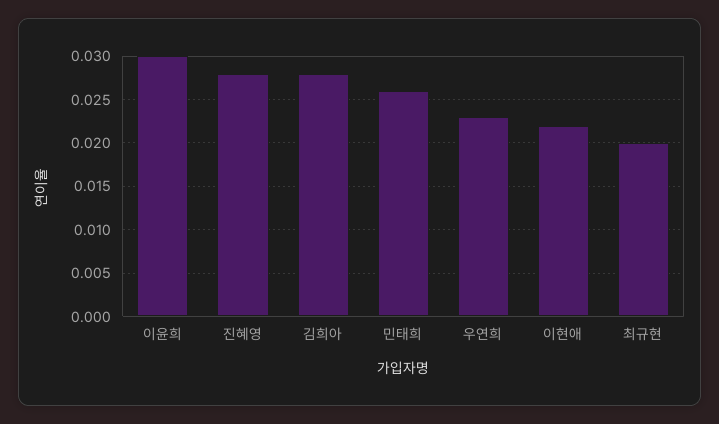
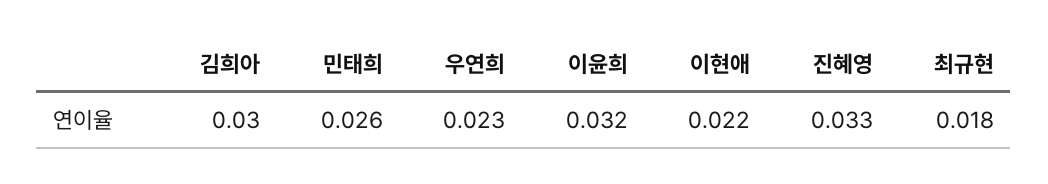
  {
-   "이윤희": 0.03,
+   "이윤희": 0.032,
-   "진혜영": 0.028,
+   "진혜영": 0.033,
-   "김희아": 0.028,
+   "김희아": 0.03,
    "민태희": 0.026,
    "우연희": 0.023,
    "이현애": 0.022,
-   "최규현": 0.02
+   "최규현": 0.018
  }

